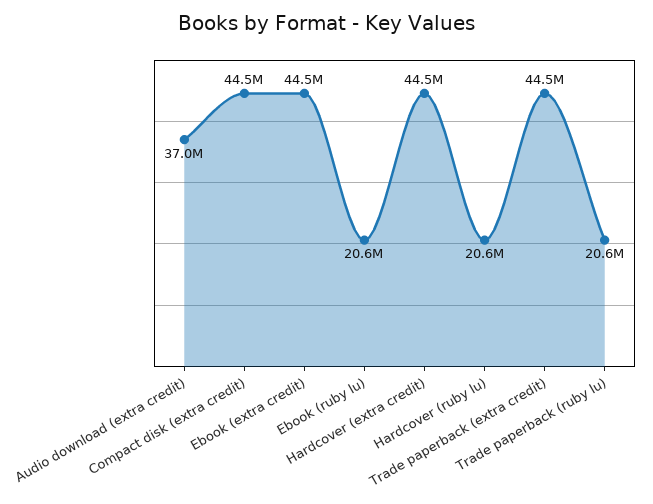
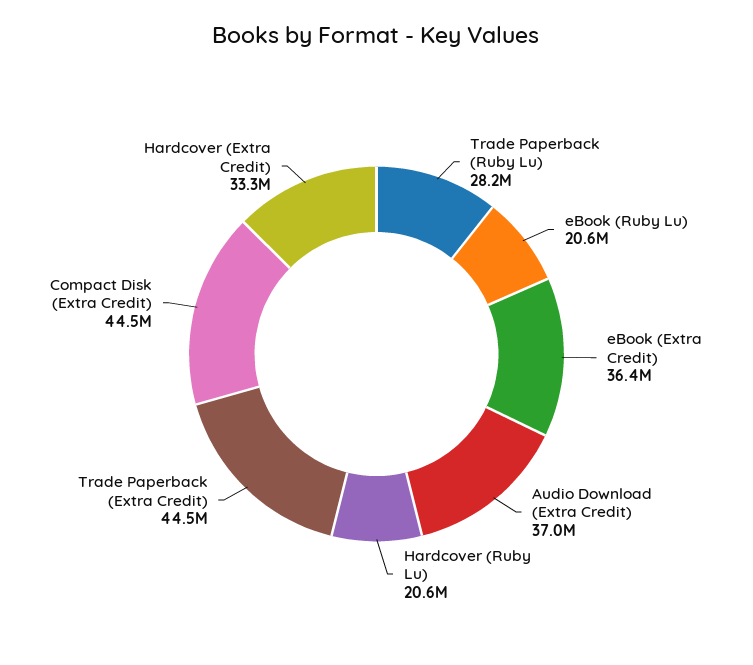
  {
    "Audio download (extra credit)": 37000000,
    "Compact disk (extra credit)": 44500000,
-   "Ebook (extra credit)": 44500000,
+   "Ebook (extra credit)": 36400000,
    "Ebook (ruby lu)": 20600000,
-   "Hardcover (extra credit)": 44500000,
+   "Hardcover (extra credit)": 33300000,
    "Hardcover (ruby lu)": 20600000,
    "Trade paperback (extra credit)": 44500000,
-   "Trade paperback (ruby lu)": 20600000
+   "Trade paperback (ruby lu)": 28200000
  }

